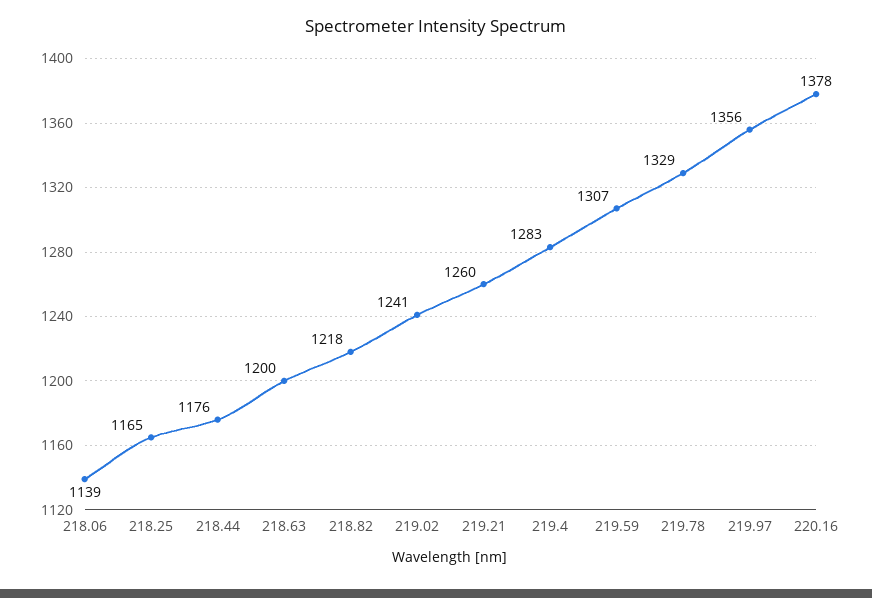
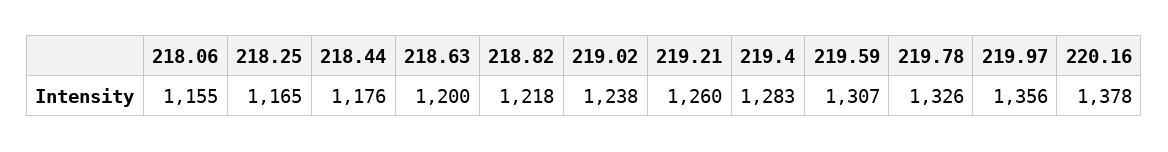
  {
-   "218.06": 1139,
+   "218.06": 1155,
    "218.25": 1165,
    "218.44": 1176,
    "218.63": 1200,
    "218.82": 1218,
-   "219.02": 1241,
+   "219.02": 1238,
    "219.21": 1260,
    "219.4": 1283,
    "219.59": 1307,
-   "219.78": 1329,
+   "219.78": 1326,
    "219.97": 1356,
    "220.16": 1378
  }

